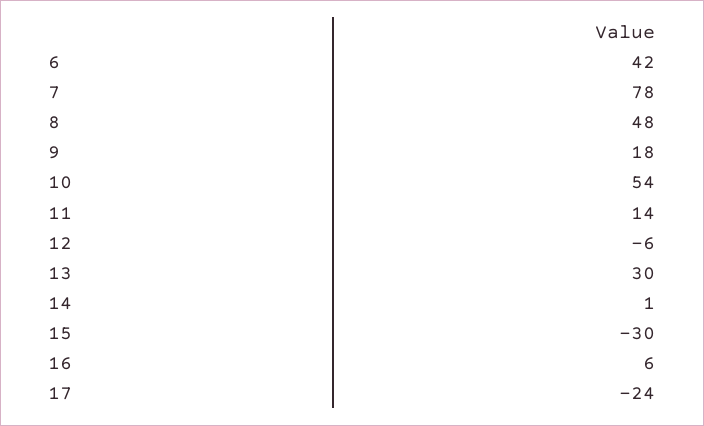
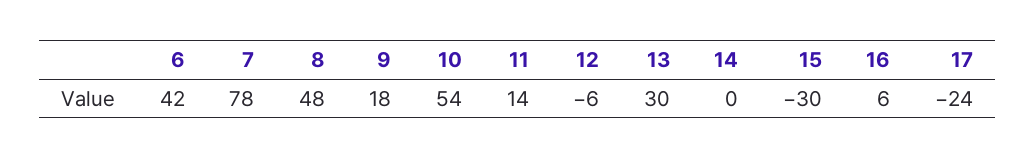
  {
    "6": 42,
    "7": 78,
    "8": 48,
    "9": 18,
    "10": 54,
    "11": 14,
    "12": -6,
    "13": 30,
-   "14": 1,
+   "14": 0,
    "15": -30,
    "16": 6,
    "17": -24
  }

